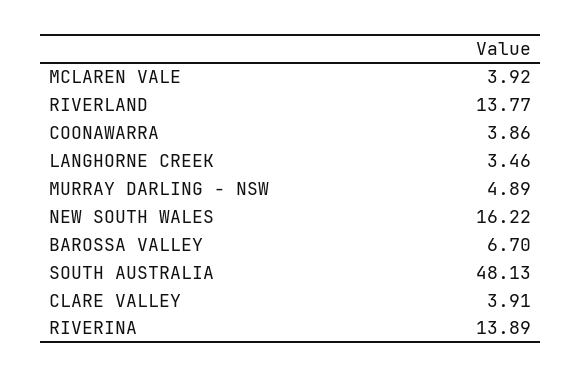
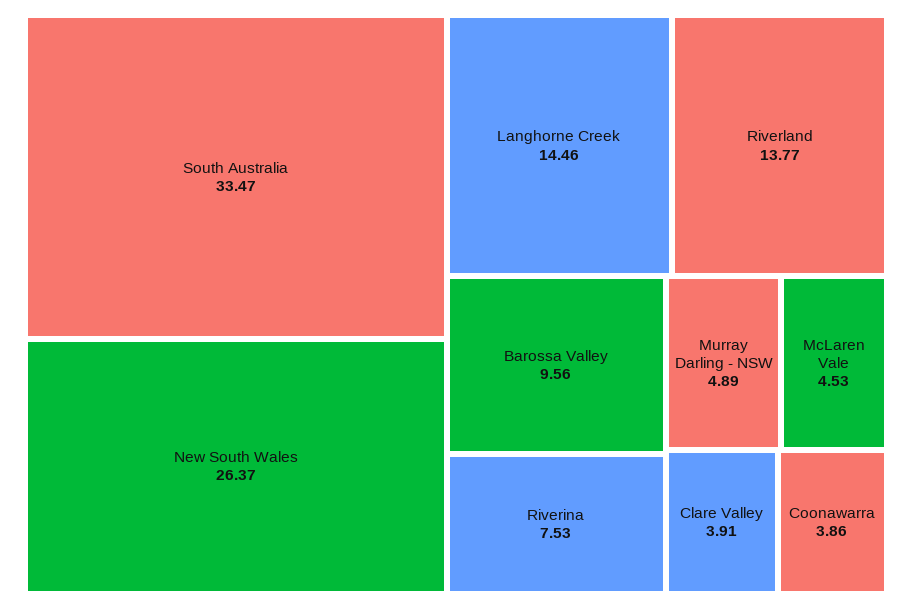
  {
-   "MCLAREN VALE": 3.92,
+   "MCLAREN VALE": 4.53,
    "RIVERLAND": 13.77,
    "COONAWARRA": 3.86,
-   "LANGHORNE CREEK": 3.46,
+   "LANGHORNE CREEK": 14.46,
    "MURRAY DARLING - NSW": 4.89,
-   "NEW SOUTH WALES": 16.22,
+   "NEW SOUTH WALES": 26.37,
-   "BAROSSA VALLEY": 6.7,
+   "BAROSSA VALLEY": 9.56,
-   "SOUTH AUSTRALIA": 48.13,
+   "SOUTH AUSTRALIA": 33.47,
    "CLARE VALLEY": 3.91,
-   "RIVERINA": 13.89
+   "RIVERINA": 7.53
  }

